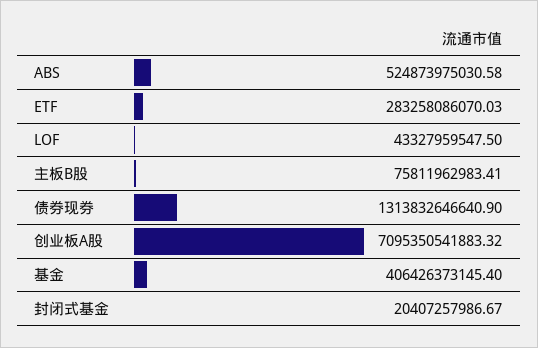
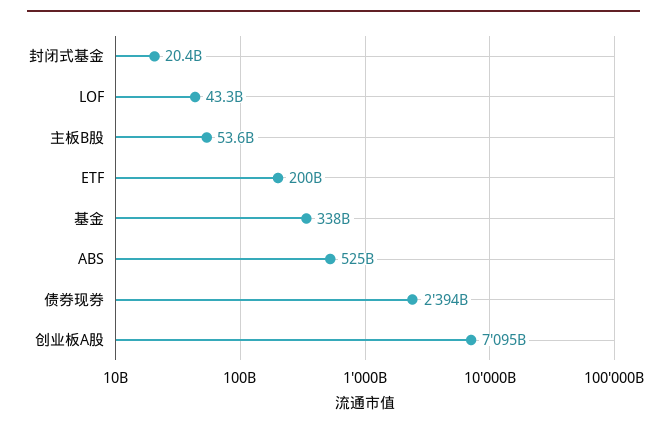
  {
    "ABS": 524873975030.58,
-   "ETF": 283258086070.03,
+   "ETF": 200000000000,
    "LOF": 43327959547.5,
-   "主板B股": 75811962983.41,
+   "主板B股": 53600000000,
-   "债券现券": 1313832646640.9,
+   "债券现券": 2394000000000,
    "创业板A股": 7095350541883.32,
-   "基金": 406426373145.4,
+   "基金": 338000000000,
    "封闭式基金": 20407257986.67
  }

